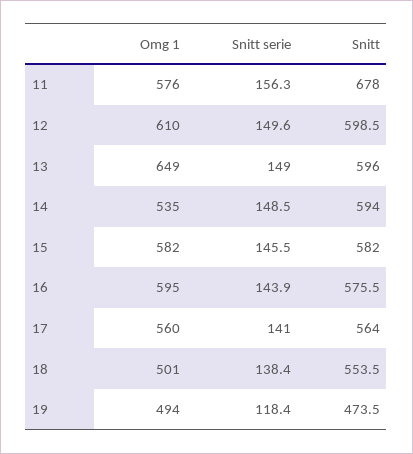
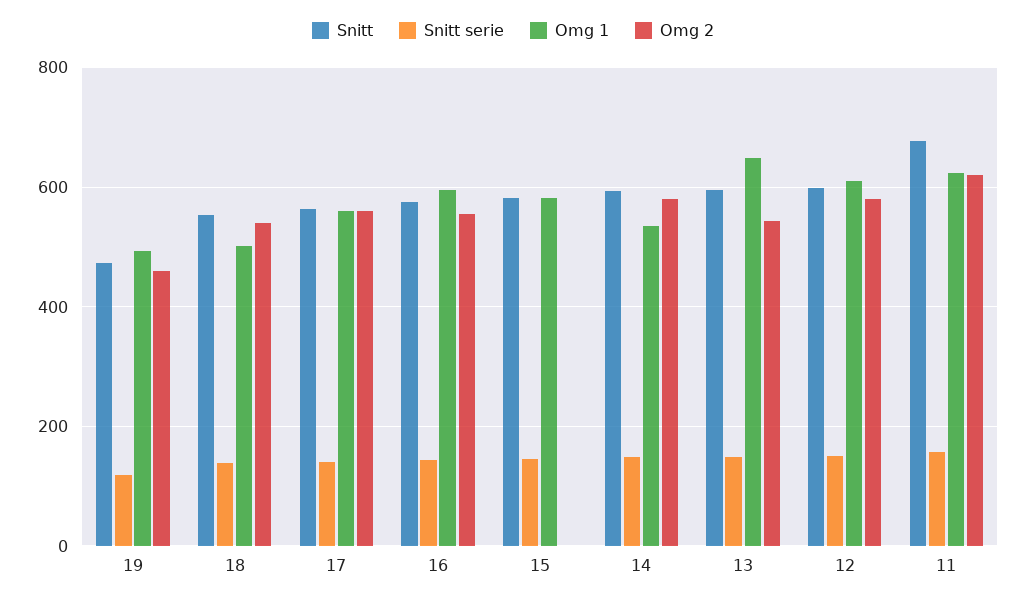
  {
    "Omg 1": {
-     "11": 576,
+     "11": 620,
      "12": 610,
      "13": 649,
      "14": 535,
      "15": 582,
      "16": 595,
      "17": 560,
      "18": 501,
      "19": 494
    },
    "Snitt serie": {
      "11": 156.3,
      "12": 149.6,
      "13": 149,
      "14": 148.5,
      "15": 145.5,
      "16": 143.9,
      "17": 141,
      "18": 138.4,
      "19": 118.4
    },
    "Snitt": {
      "11": 678,
      "12": 598.5,
      "13": 596,
      "14": 594,
      "15": 582,
      "16": 575.5,
      "17": 564,
      "18": 553.5,
      "19": 473.5
-   }
+   },
+   "Omg 2": {
+     "19": 460,
+     "18": 540,
+     "17": 560,
+     "16": 560,
+     "15": 0,
+     "14": 580,
+     "13": 540,
+     "12": 580,
+     "11": 620
+   }
  }

